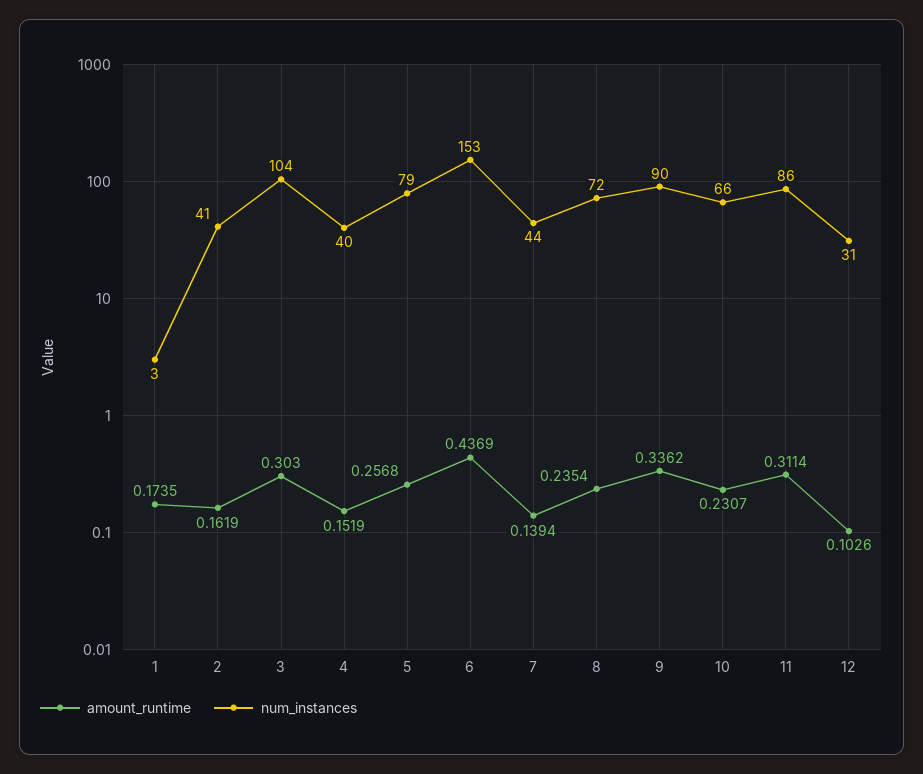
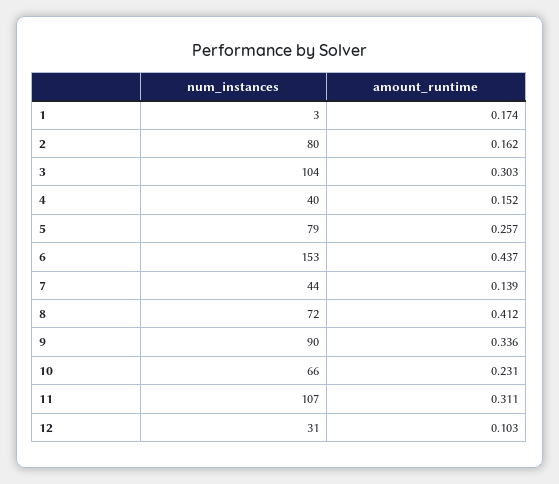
  {
    "amount_runtime": {
      "1": 0.1735,
      "2": 0.1619,
      "3": 0.303,
      "4": 0.1519,
      "5": 0.2568,
      "6": 0.4369,
      "7": 0.1394,
-     "8": 0.2354,
+     "8": 0.412,
      "9": 0.3362,
      "10": 0.2307,
      "11": 0.3114,
      "12": 0.1026
    },
    "num_instances": {
      "1": 3,
-     "2": 41,
+     "2": 80,
      "3": 104,
      "4": 40,
      "5": 79,
      "6": 153,
      "7": 44,
      "8": 72,
      "9": 90,
      "10": 66,
-     "11": 86,
+     "11": 107,
      "12": 31
    }
  }

